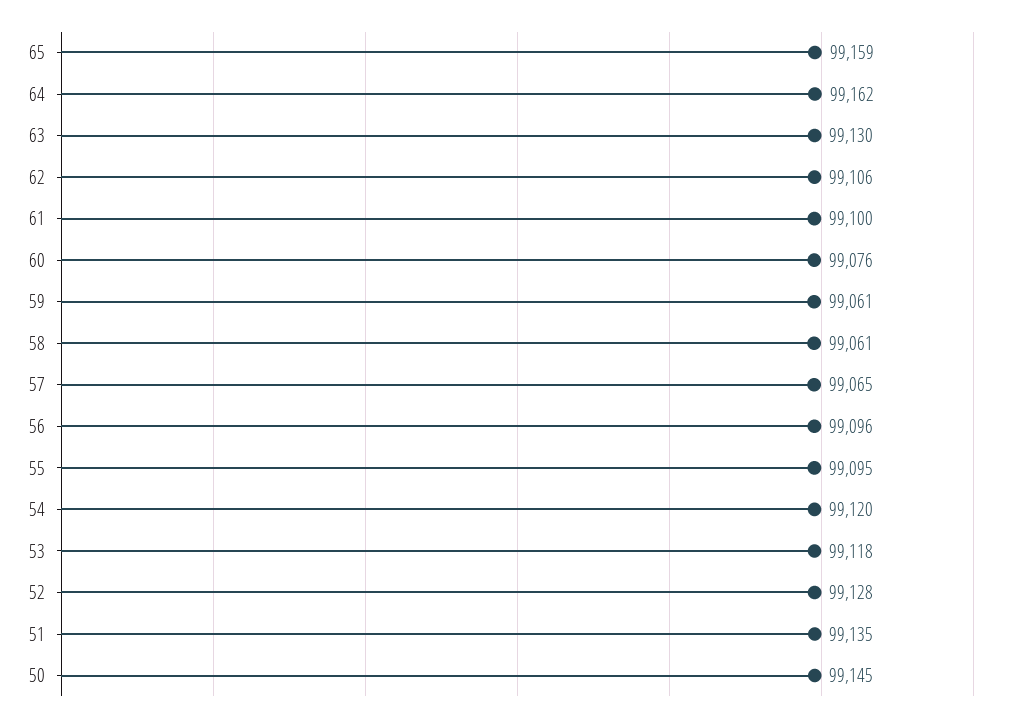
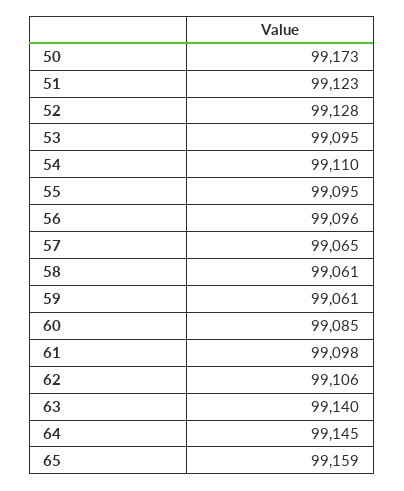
  {
    "65": 99159,
-   "64": 99162,
+   "64": 99145,
-   "63": 99130,
+   "63": 99140,
    "62": 99106,
-   "61": 99100,
+   "61": 99098,
-   "60": 99076,
+   "60": 99085,
    "59": 99061,
    "58": 99061,
    "57": 99065,
    "56": 99096,
    "55": 99095,
-   "54": 99120,
+   "54": 99110,
-   "53": 99118,
+   "53": 99095,
    "52": 99128,
-   "51": 99135,
+   "51": 99123,
-   "50": 99145
+   "50": 99173
  }

